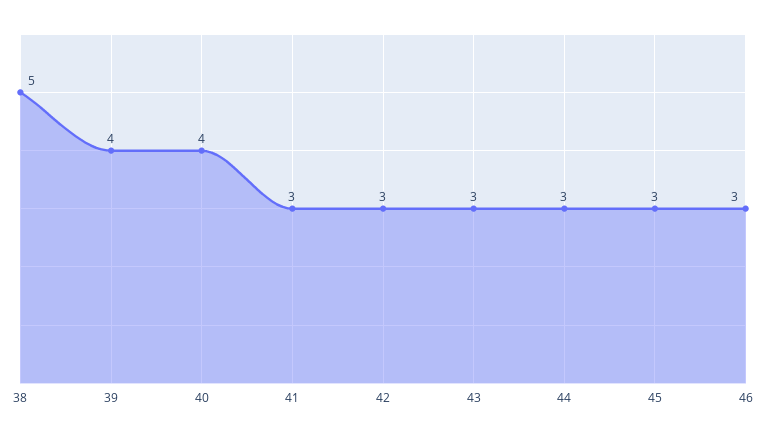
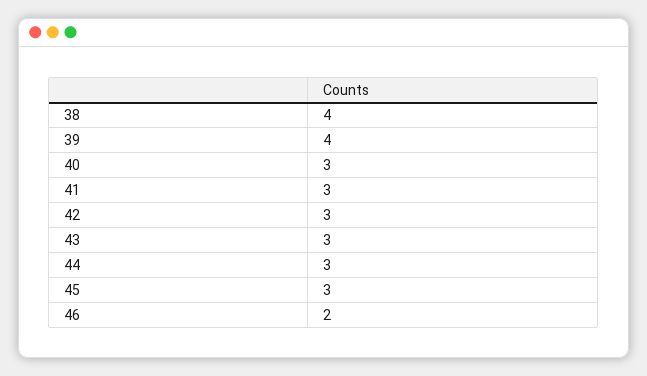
  {
-   "38": 5,
+   "38": 4,
    "39": 4,
-   "40": 4,
+   "40": 3,
    "41": 3,
    "42": 3,
    "43": 3,
    "44": 3,
    "45": 3,
-   "46": 3
+   "46": 2
  }

